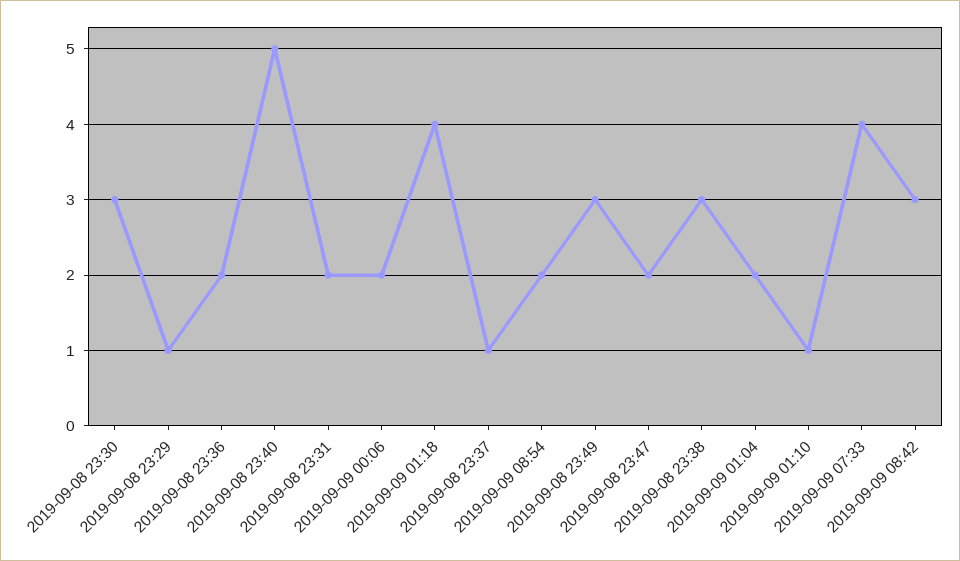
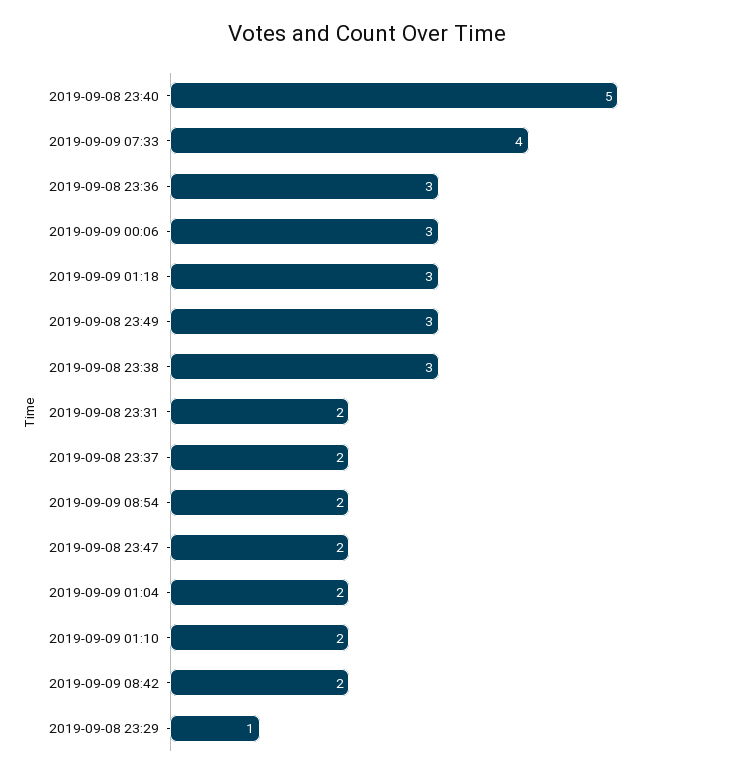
  {
-   "2019-09-08 23:30": 3,
    "2019-09-08 23:29": 1,
-   "2019-09-08 23:36": 2,
+   "2019-09-08 23:36": 3,
    "2019-09-08 23:40": 5,
    "2019-09-08 23:31": 2,
-   "2019-09-09 00:06": 2,
+   "2019-09-09 00:06": 3,
-   "2019-09-09 01:18": 4,
+   "2019-09-09 01:18": 3,
-   "2019-09-08 23:37": 1,
+   "2019-09-08 23:37": 2,
    "2019-09-09 08:54": 2,
    "2019-09-08 23:49": 3,
    "2019-09-08 23:47": 2,
    "2019-09-08 23:38": 3,
    "2019-09-09 01:04": 2,
-   "2019-09-09 01:10": 1,
+   "2019-09-09 01:10": 2,
    "2019-09-09 07:33": 4,
-   "2019-09-09 08:42": 3
+   "2019-09-09 08:42": 2
  }

